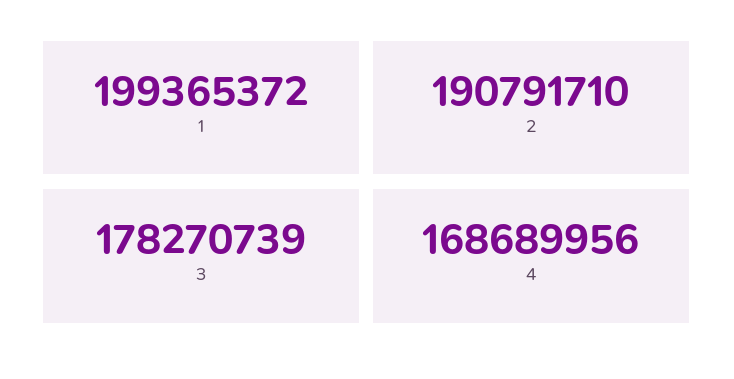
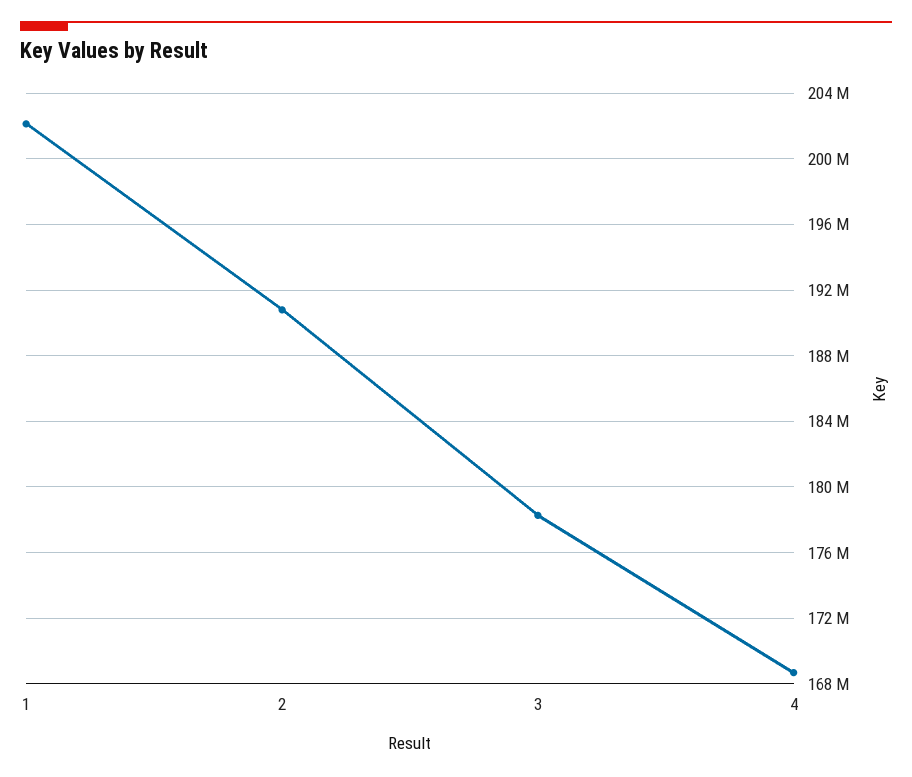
  {
-   "1": 199365372,
+   "1": 202000000,
    "2": 190791710,
    "3": 178270739,
    "4": 168689956
  }

